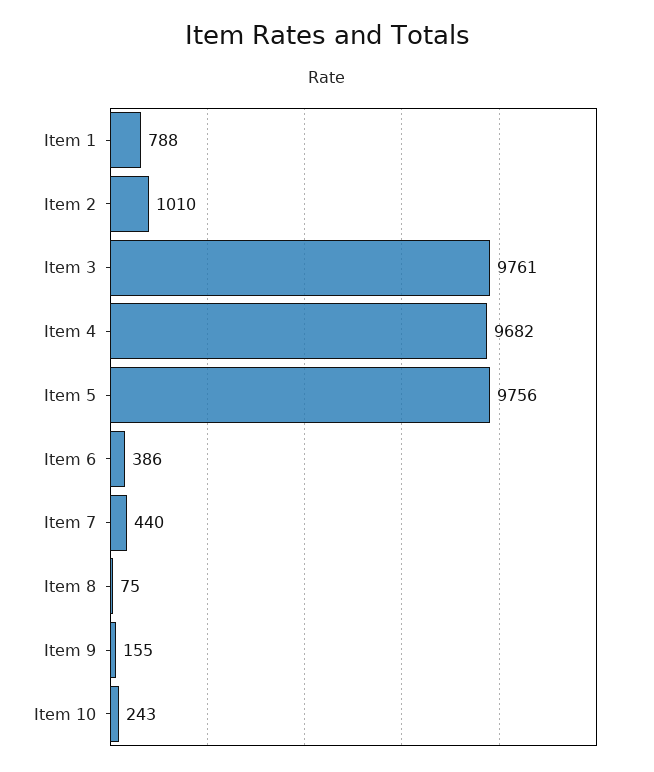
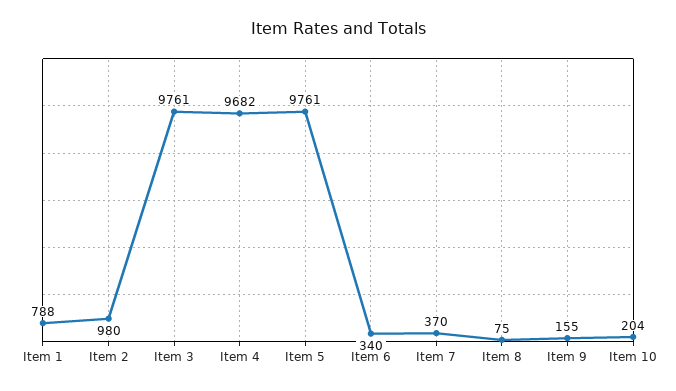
  {
    "Item 1": 788,
-   "Item 2": 1010,
+   "Item 2": 980,
    "Item 3": 9761,
    "Item 4": 9682,
-   "Item 5": 9756,
+   "Item 5": 9761,
-   "Item 6": 386,
+   "Item 6": 340,
-   "Item 7": 440,
+   "Item 7": 370,
    "Item 8": 75,
    "Item 9": 155,
-   "Item 10": 243
+   "Item 10": 204
  }

